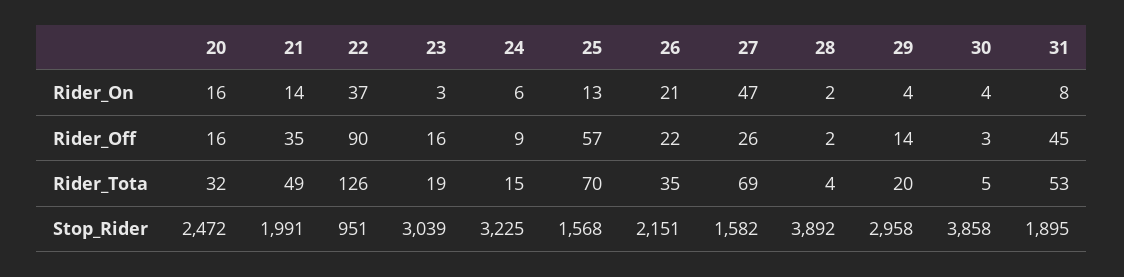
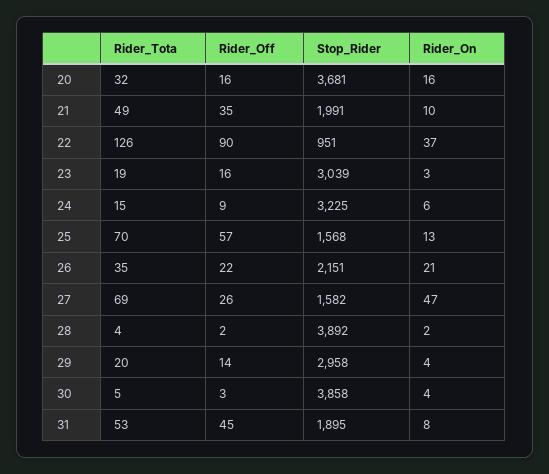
  {
    "20": {
      "Rider_On": 16,
      "Rider_Off": 16,
      "Rider_Tota": 32,
-     "Stop_Rider": 2472
+     "Stop_Rider": 3681
    },
    "21": {
-     "Rider_On": 14,
+     "Rider_On": 10,
      "Rider_Off": 35,
      "Rider_Tota": 49,
      "Stop_Rider": 1991
    },
    "22": {
      "Rider_On": 37,
      "Rider_Off": 90,
      "Rider_Tota": 126,
      "Stop_Rider": 951
    },
    "23": {
      "Rider_On": 3,
      "Rider_Off": 16,
      "Rider_Tota": 19,
      "Stop_Rider": 3039
    },
    "24": {
      "Rider_On": 6,
      "Rider_Off": 9,
      "Rider_Tota": 15,
      "Stop_Rider": 3225
    },
    "25": {
      "Rider_On": 13,
      "Rider_Off": 57,
      "Rider_Tota": 70,
      "Stop_Rider": 1568
    },
    "26": {
      "Rider_On": 21,
      "Rider_Off": 22,
      "Rider_Tota": 35,
      "Stop_Rider": 2151
    },
    "27": {
      "Rider_On": 47,
      "Rider_Off": 26,
      "Rider_Tota": 69,
      "Stop_Rider": 1582
    },
    "28": {
      "Rider_On": 2,
      "Rider_Off": 2,
      "Rider_Tota": 4,
      "Stop_Rider": 3892
    },
    "29": {
      "Rider_On": 4,
      "Rider_Off": 14,
      "Rider_Tota": 20,
      "Stop_Rider": 2958
    },
    "30": {
      "Rider_On": 4,
      "Rider_Off": 3,
      "Rider_Tota": 5,
      "Stop_Rider": 3858
    },
    "31": {
      "Rider_On": 8,
      "Rider_Off": 45,
      "Rider_Tota": 53,
      "Stop_Rider": 1895
    }
  }

